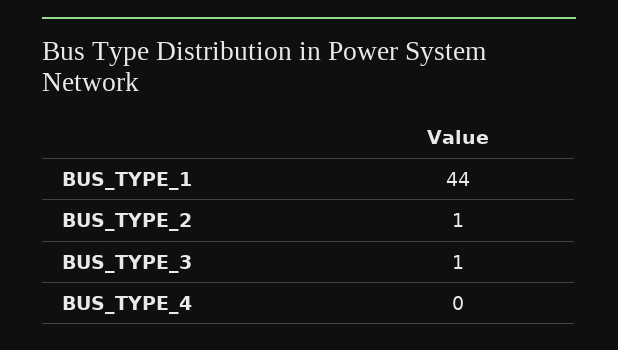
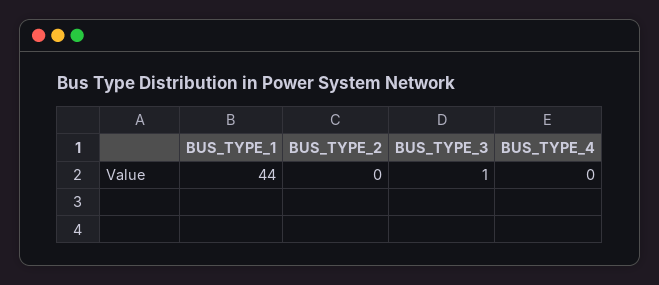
  {
    "BUS_TYPE_1": 44,
-   "BUS_TYPE_2": 1,
+   "BUS_TYPE_2": 0,
    "BUS_TYPE_3": 1,
    "BUS_TYPE_4": 0
  }

